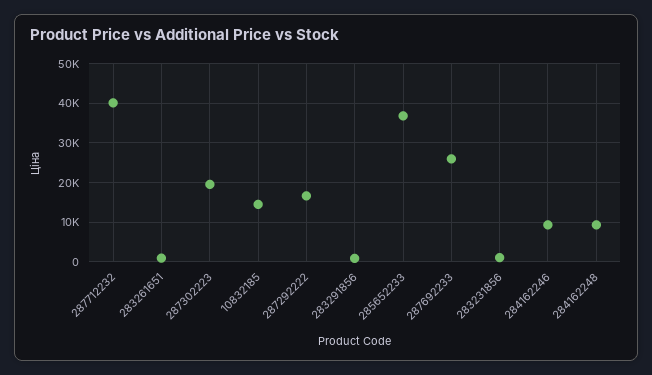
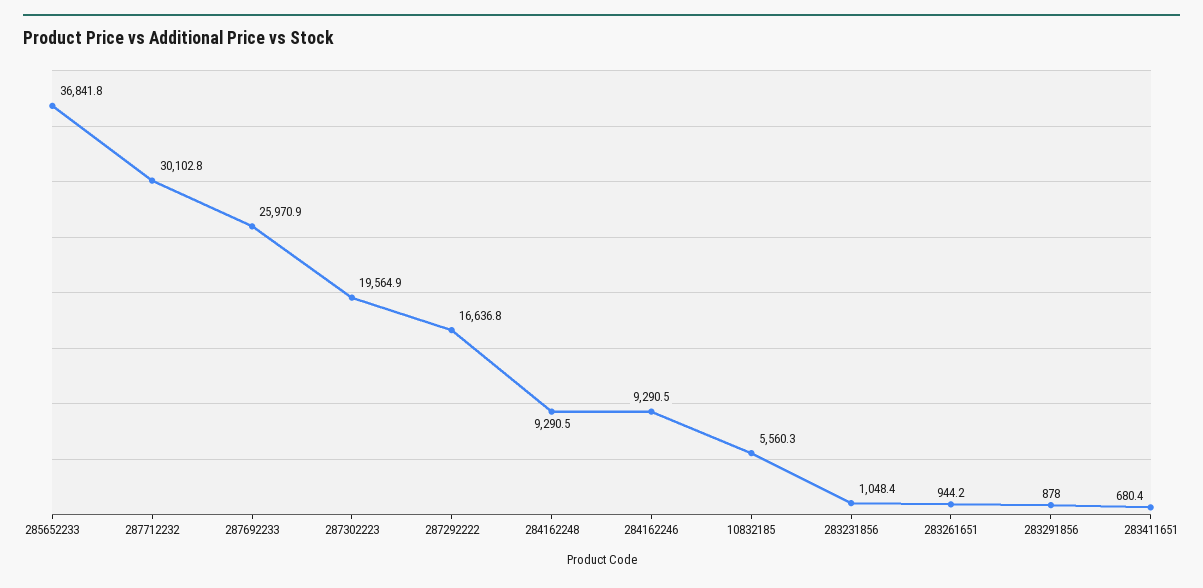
  {
-   "287712232": 40000,
+   "287712232": 30102.8,
    "283261651": 944.2,
    "287302223": 19564.9,
-   "10832185": 14000,
+   "10832185": 5560.3,
    "287292222": 16636.8,
    "283291856": 878,
    "285652233": 36841.8,
    "287692233": 25970.9,
    "283231856": 1048.4,
    "284162246": 9290.5,
-   "284162248": 9290.5
+   "284162248": 9290.5,
+   "283411651": 680.4
  }

